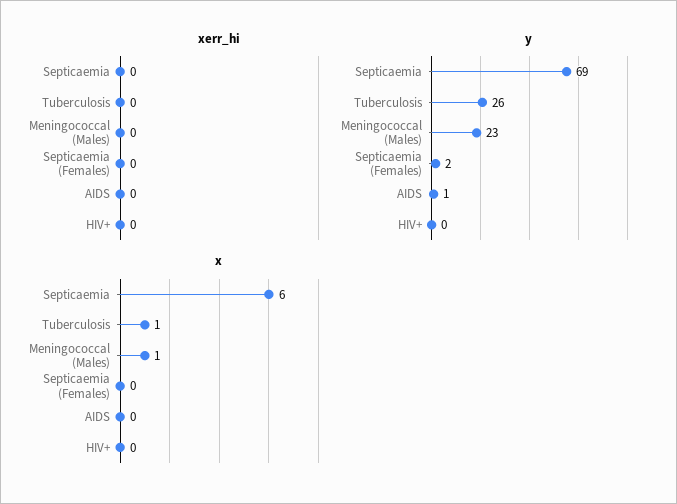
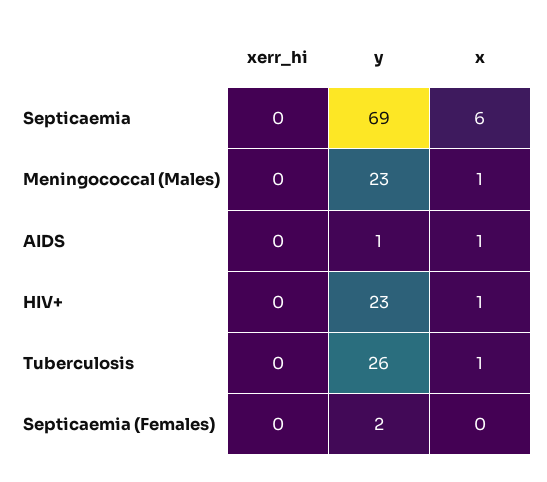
  {
    "xerr_hi": {
      "Septicaemia": 0,
      "Tuberculosis": 0,
      "Meningococcal (Males)": 0,
      "Septicaemia (Females)": 0,
      "AIDS": 0,
      "HIV+": 0
    },
    "y": {
      "Septicaemia": 69,
      "Tuberculosis": 26,
      "Meningococcal (Males)": 23,
      "Septicaemia (Females)": 2,
      "AIDS": 1,
-     "HIV+": 0
+     "HIV+": 23
    },
    "x": {
      "Septicaemia": 6,
      "Tuberculosis": 1,
      "Meningococcal (Males)": 1,
      "Septicaemia (Females)": 0,
-     "AIDS": 0,
+     "AIDS": 1,
-     "HIV+": 0
+     "HIV+": 1
    }
  }

